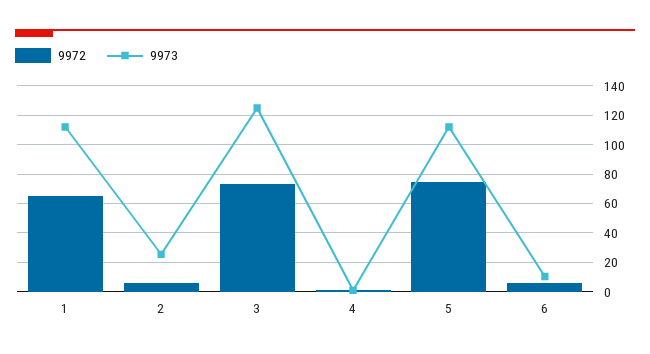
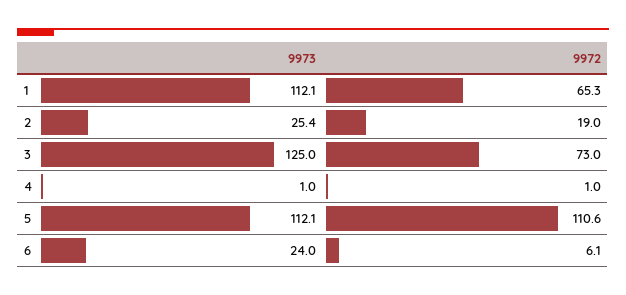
  {
    "9972": {
      "1": 65.3,
-     "2": 5,
+     "2": 19,
      "3": 73,
      "4": 1,
-     "5": 75,
+     "5": 110.6,
      "6": 6.1
    },
    "9973": {
      "1": 112.1,
      "2": 25.4,
      "3": 125,
      "4": 1,
      "5": 112.1,
-     "6": 10
+     "6": 24
    }
  }

